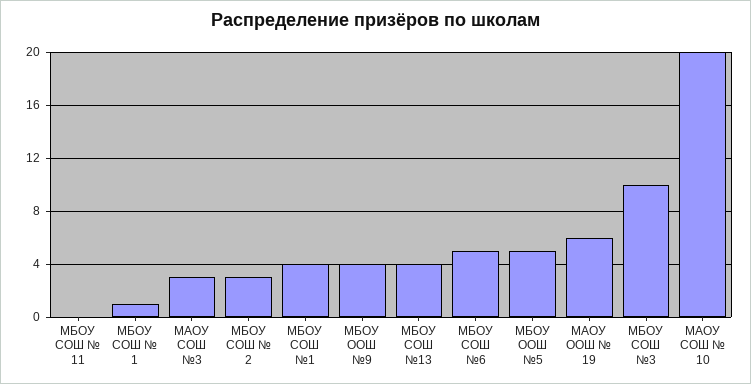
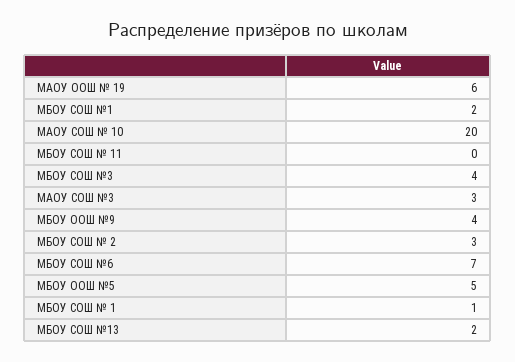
  {
    "МБОУ СОШ № 11": 0,
    "МБОУ СОШ № 1": 1,
    "МАОУ СОШ №3": 3,
    "МБОУ СОШ № 2": 3,
-   "МБОУ СОШ №1": 4,
+   "МБОУ СОШ №1": 2,
    "МБОУ ООШ №9": 4,
-   "МБОУ СОШ №13": 4,
+   "МБОУ СОШ №13": 2,
-   "МБОУ СОШ №6": 5,
+   "МБОУ СОШ №6": 7,
    "МБОУ ООШ №5": 5,
    "МАОУ ООШ № 19": 6,
-   "МБОУ СОШ №3": 10,
+   "МБОУ СОШ №3": 4,
    "МАОУ СОШ № 10": 20
  }

